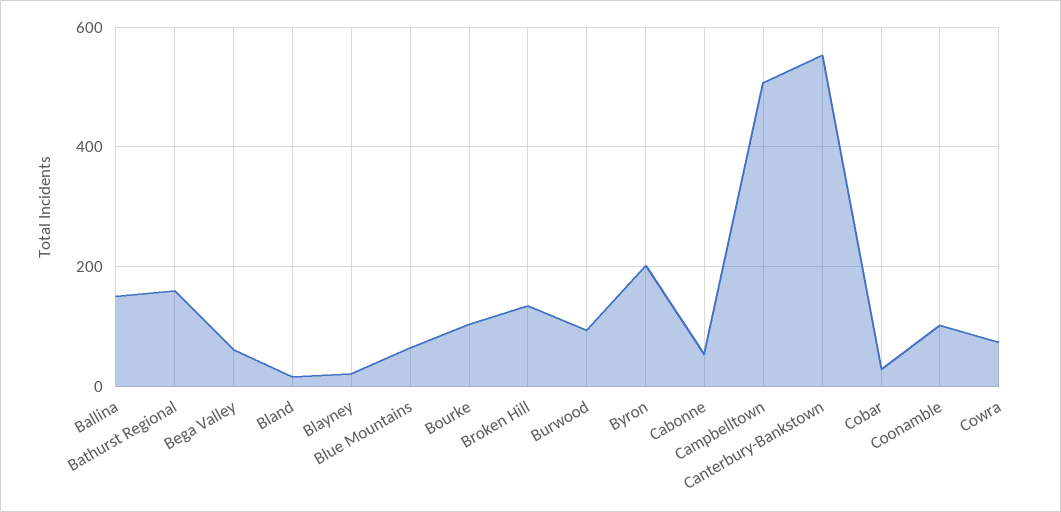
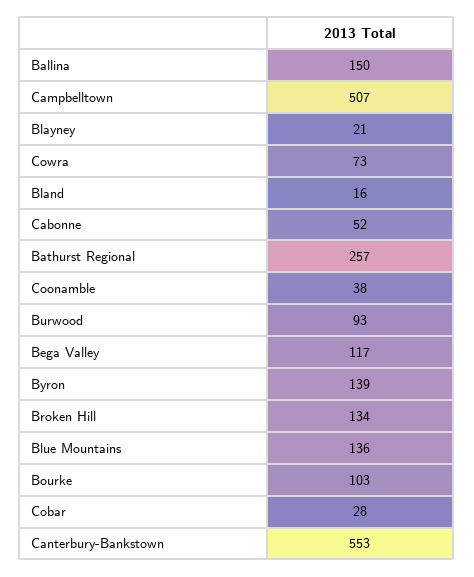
  {
    "Ballina": 150,
-   "Bathurst Regional": 160,
+   "Bathurst Regional": 257,
-   "Bega Valley": 60,
+   "Bega Valley": 117,
    "Bland": 16,
    "Blayney": 21,
-   "Blue Mountains": 60,
+   "Blue Mountains": 136,
    "Bourke": 103,
    "Broken Hill": 134,
    "Burwood": 93,
-   "Byron": 200,
+   "Byron": 139,
    "Cabonne": 52,
    "Campbelltown": 507,
    "Canterbury-Bankstown": 553,
    "Cobar": 28,
-   "Coonamble": 100,
+   "Coonamble": 38,
    "Cowra": 73
  }

